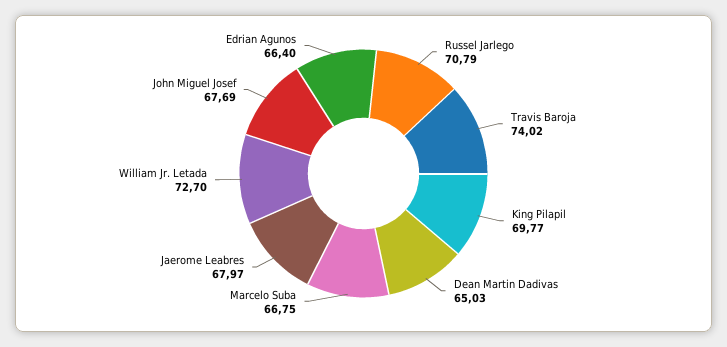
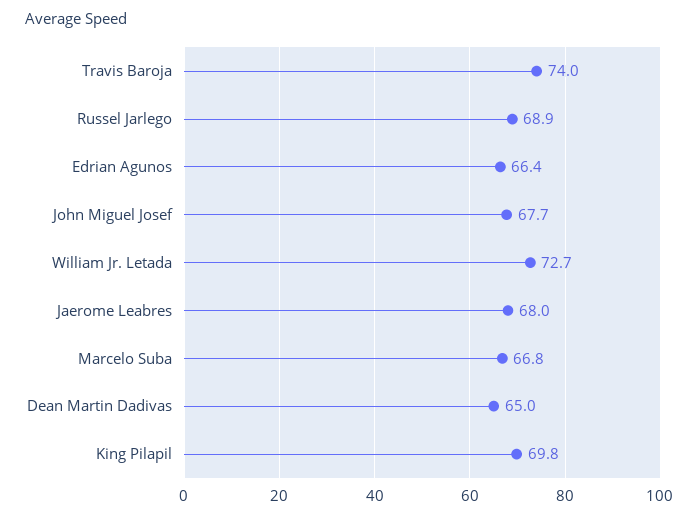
  {
-   "Russel Jarlego": 70.79,
+   "Russel Jarlego": 68.9,
    "Travis Baroja": 74.02,
    "King Pilapil": 69.77,
    "Dean Martin Dadivas": 65.03,
    "Marcelo Suba": 66.75,
    "Jaerome Leabres": 67.97,
    "William Jr. Letada": 72.7,
    "John Miguel Josef": 67.69,
    "Edrian Agunos": 66.4
  }

